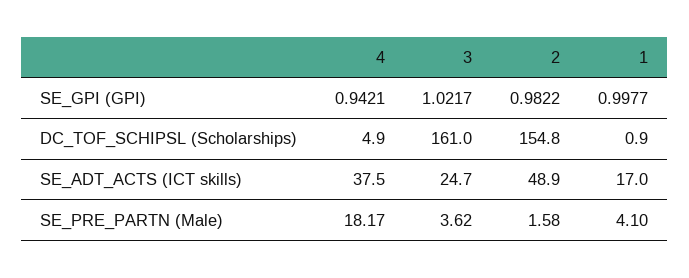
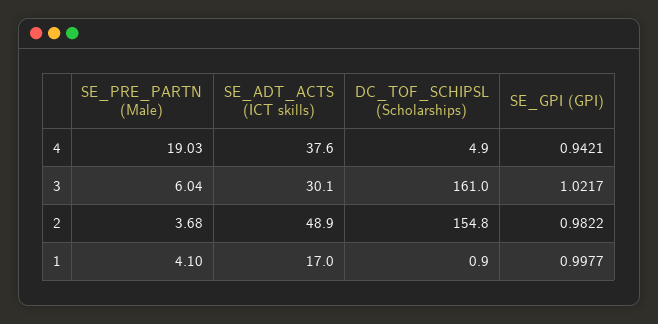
  {
    "4": {
      "SE_GPI (GPI)": 0.9421,
      "DC_TOF_SCHIPSL (Scholarships)": 4.9,
-     "SE_ADT_ACTS (ICT skills)": 37.5,
+     "SE_ADT_ACTS (ICT skills)": 37.6,
-     "SE_PRE_PARTN (Male)": 18.17
+     "SE_PRE_PARTN (Male)": 19.03
    },
    "3": {
      "SE_GPI (GPI)": 1.0217,
      "DC_TOF_SCHIPSL (Scholarships)": 161,
-     "SE_ADT_ACTS (ICT skills)": 24.7,
+     "SE_ADT_ACTS (ICT skills)": 30.1,
-     "SE_PRE_PARTN (Male)": 3.62
+     "SE_PRE_PARTN (Male)": 6.04
    },
    "2": {
      "SE_GPI (GPI)": 0.9822,
      "DC_TOF_SCHIPSL (Scholarships)": 154.8,
      "SE_ADT_ACTS (ICT skills)": 48.9,
-     "SE_PRE_PARTN (Male)": 1.58
+     "SE_PRE_PARTN (Male)": 3.68
    },
    "1": {
      "SE_GPI (GPI)": 0.9977,
      "DC_TOF_SCHIPSL (Scholarships)": 0.9,
      "SE_ADT_ACTS (ICT skills)": 17,
      "SE_PRE_PARTN (Male)": 4.1
    }
  }

